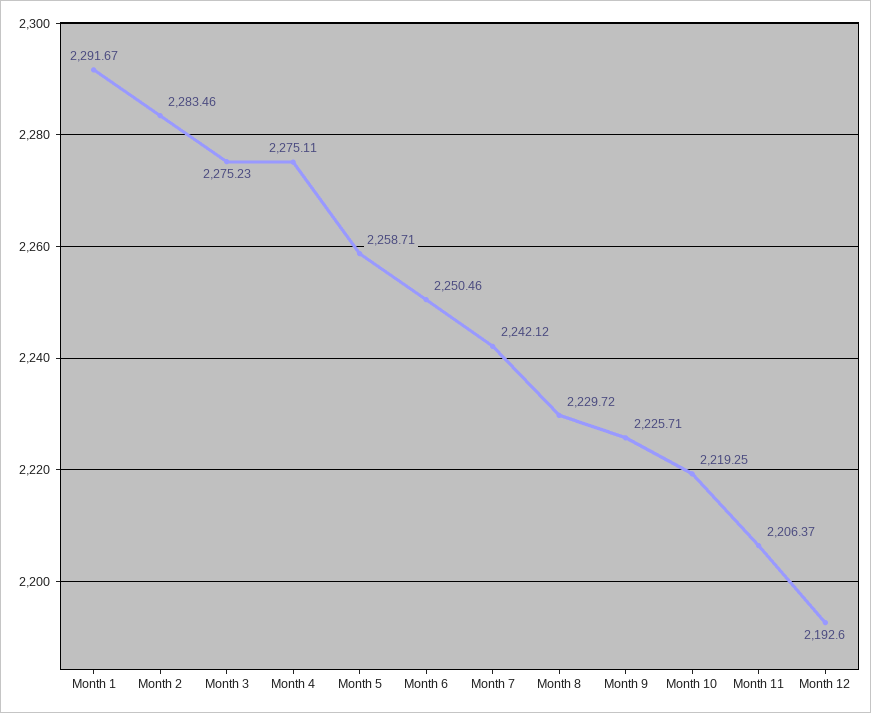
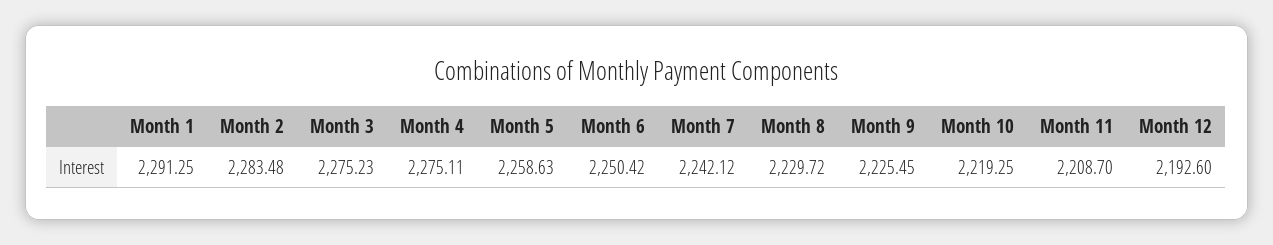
  {
-   "Month 1": 2291.67,
+   "Month 1": 2291.25,
-   "Month 2": 2283.46,
+   "Month 2": 2283.48,
    "Month 3": 2275.23,
    "Month 4": 2275.11,
-   "Month 5": 2258.71,
+   "Month 5": 2258.63,
-   "Month 6": 2250.46,
+   "Month 6": 2250.42,
    "Month 7": 2242.12,
    "Month 8": 2229.72,
-   "Month 9": 2225.71,
+   "Month 9": 2225.45,
    "Month 10": 2219.25,
-   "Month 11": 2206.37,
+   "Month 11": 2208.7,
    "Month 12": 2192.6
  }

